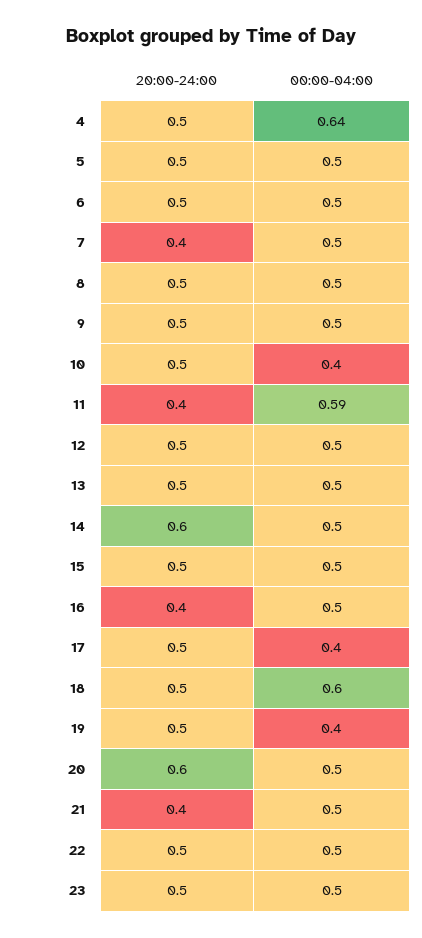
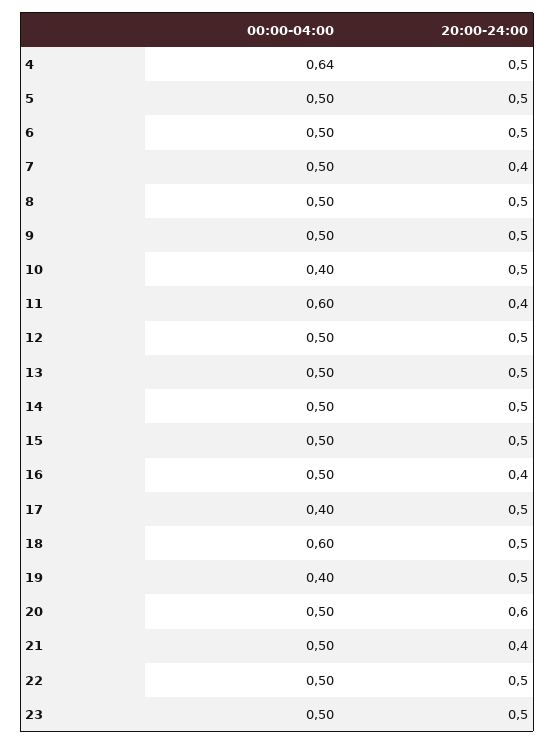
  {
    "20:00-24:00": {
      "4": 0.5,
      "5": 0.5,
      "6": 0.5,
      "7": 0.4,
      "8": 0.5,
      "9": 0.5,
      "10": 0.5,
      "11": 0.4,
      "12": 0.5,
      "13": 0.5,
-     "14": 0.6,
+     "14": 0.5,
      "15": 0.5,
      "16": 0.4,
      "17": 0.5,
      "18": 0.5,
      "19": 0.5,
      "20": 0.6,
      "21": 0.4,
      "22": 0.5,
      "23": 0.5
    },
    "00:00-04:00": {
      "4": 0.64,
      "5": 0.5,
      "6": 0.5,
      "7": 0.5,
      "8": 0.5,
      "9": 0.5,
      "10": 0.4,
-     "11": 0.59,
+     "11": 0.6,
      "12": 0.5,
      "13": 0.5,
      "14": 0.5,
      "15": 0.5,
      "16": 0.5,
      "17": 0.4,
      "18": 0.6,
      "19": 0.4,
      "20": 0.5,
      "21": 0.5,
      "22": 0.5,
      "23": 0.5
    }
  }

